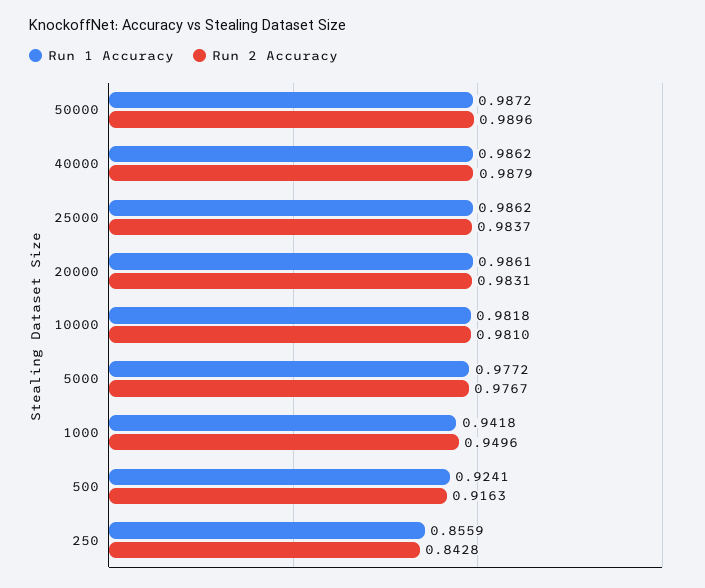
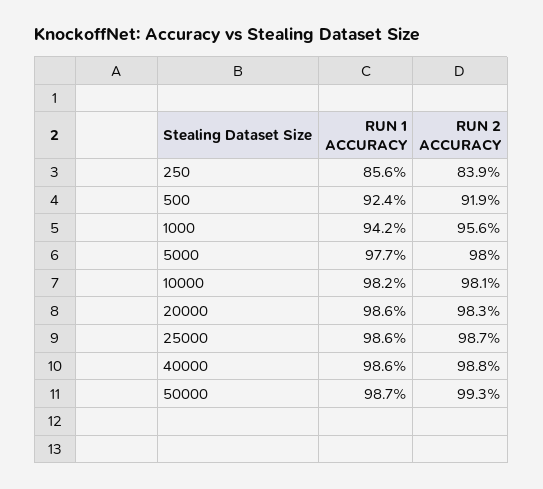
  {
    "Run 1 Accuracy": {
      "50000": 0.9872,
      "40000": 0.9862,
      "25000": 0.9862,
      "20000": 0.9861,
      "10000": 0.9818,
      "5000": 0.9772,
      "1000": 0.9418,
      "500": 0.9241,
      "250": 0.8559
    },
    "Run 2 Accuracy": {
-     "50000": 0.9896,
+     "50000": 0.993,
      "40000": 0.9879,
-     "25000": 0.9837,
+     "25000": 0.987,
      "20000": 0.9831,
      "10000": 0.981,
-     "5000": 0.9767,
+     "5000": 0.98,
-     "1000": 0.9496,
+     "1000": 0.956,
-     "500": 0.9163,
+     "500": 0.919,
-     "250": 0.8428
+     "250": 0.839
    }
  }

